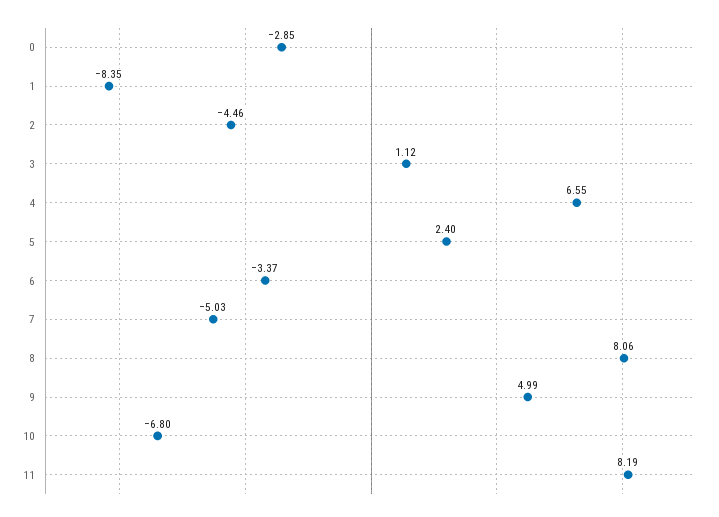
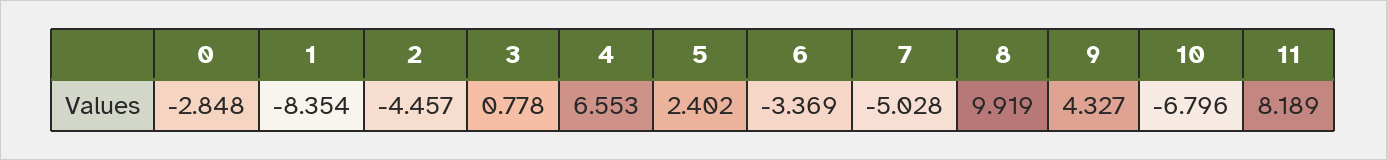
  {
    "0": -2.848,
    "1": -8.354,
    "2": -4.457,
-   "3": 1.12,
+   "3": 0.778,
    "4": 6.553,
    "5": 2.402,
    "6": -3.369,
    "7": -5.028,
-   "8": 8.06,
+   "8": 9.919,
-   "9": 4.99,
+   "9": 4.327,
    "10": -6.796,
    "11": 8.189
  }

